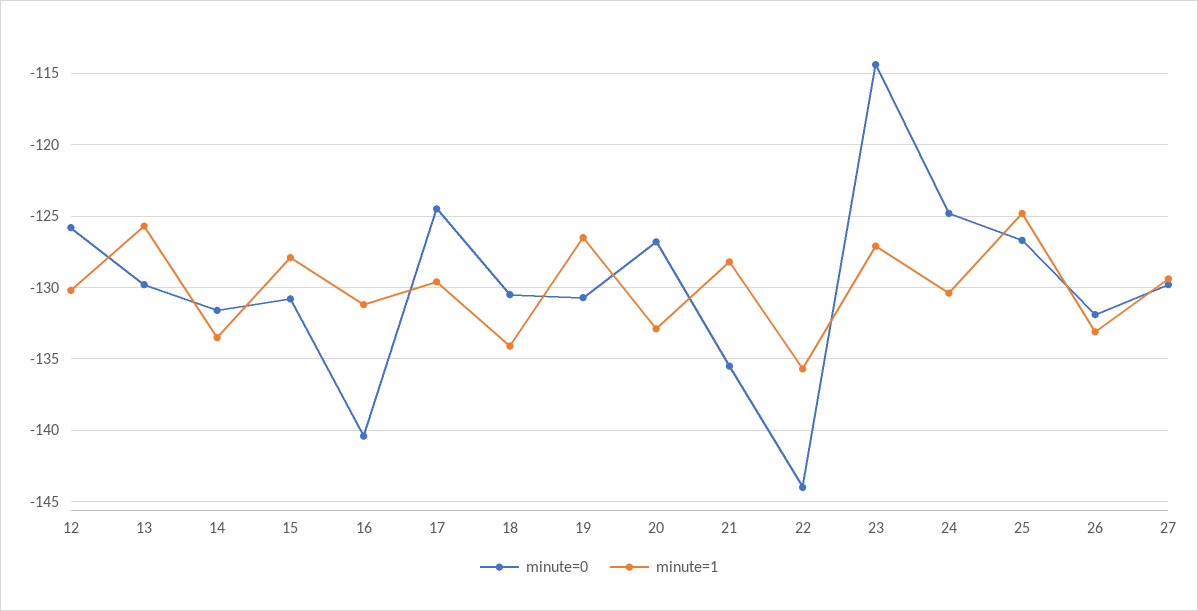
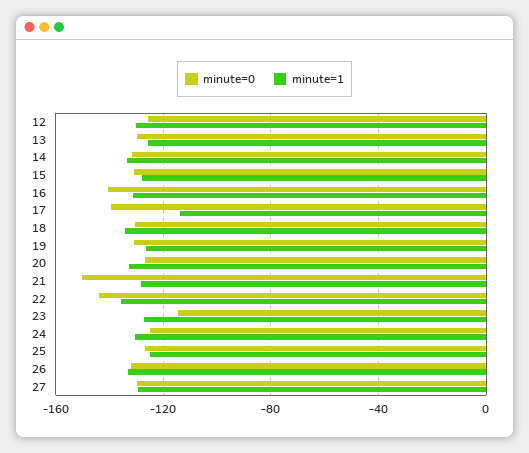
  {
    "minute=0": {
      "12": -126,
      "13": -130,
      "14": -131.5,
      "15": -131,
      "16": -140.5,
-     "17": -124.5,
+     "17": -140,
      "18": -130.5,
      "19": -130.5,
      "20": -127,
-     "21": -135.5,
+     "21": -150,
      "22": -144,
      "23": -114.5,
      "24": -125,
      "25": -126.5,
      "26": -132,
      "27": -130
    },
    "minute=1": {
      "12": -130,
      "13": -125.5,
      "14": -133.5,
      "15": -128,
      "16": -131,
-     "17": -129.5,
+     "17": -115,
      "18": -134,
      "19": -126.5,
      "20": -133,
      "21": -128,
      "22": -135.5,
      "23": -127,
      "24": -130.5,
      "25": -125,
      "26": -133,
      "27": -129.5
    }
  }

